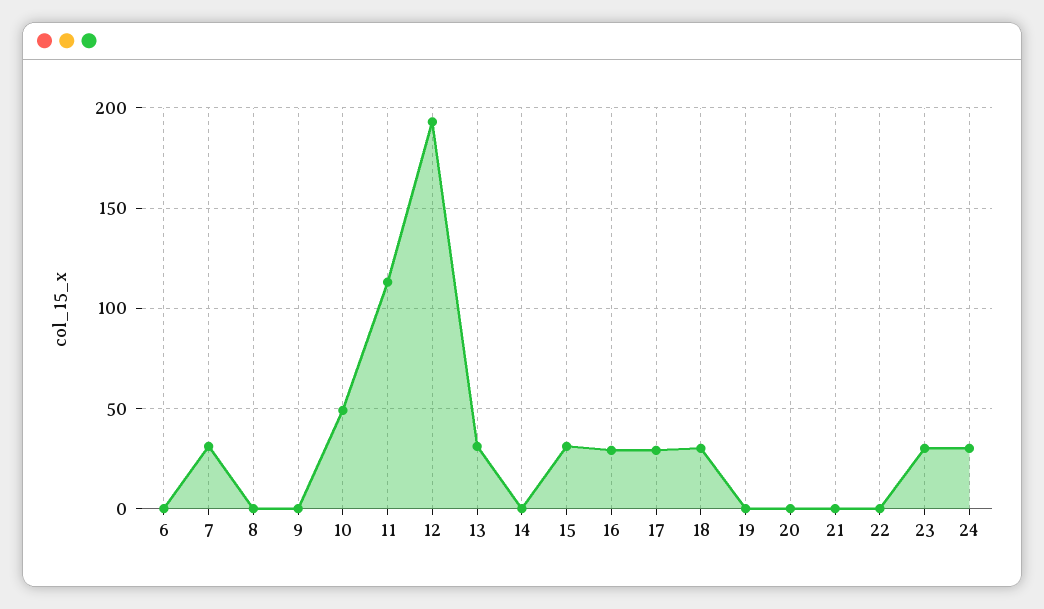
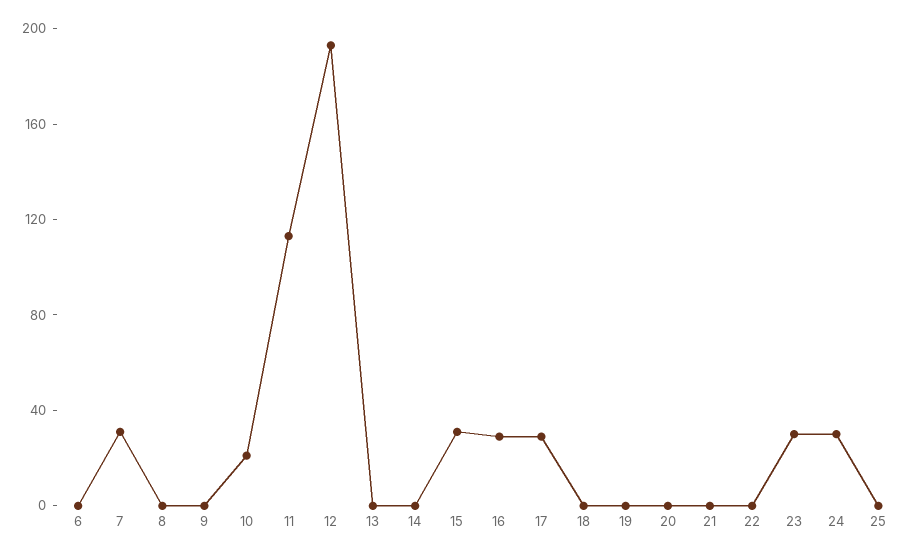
  {
    "6": 0,
    "7": 30,
    "8": 0,
    "9": 0,
-   "10": 50,
+   "10": 20,
    "11": 115,
    "12": 195,
-   "13": 30,
+   "13": 0,
    "14": 0,
    "15": 30,
    "16": 30,
    "17": 30,
-   "18": 30,
+   "18": 0,
    "19": 0,
    "20": 0,
    "21": 0,
    "22": 0,
    "23": 30,
-   "24": 30
+   "24": 30,
+   "25": 0
  }

